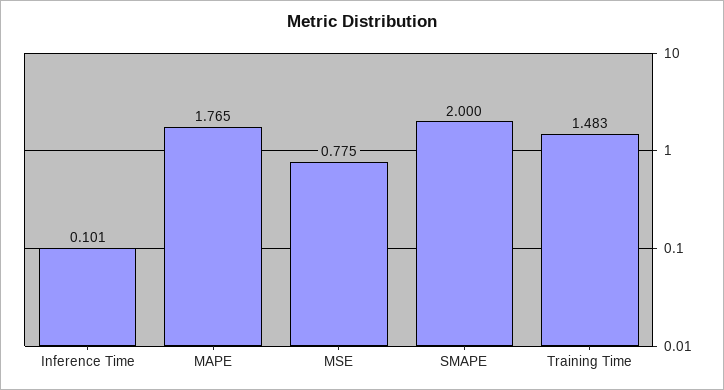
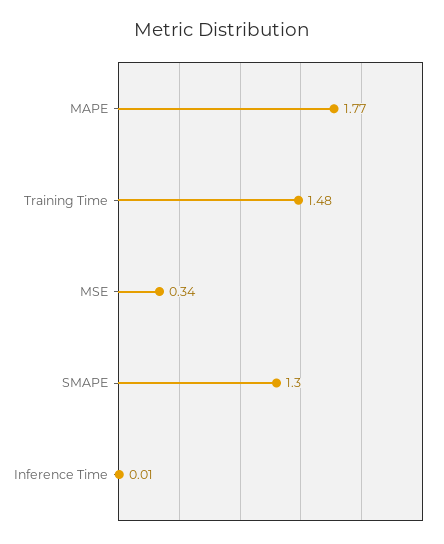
  {
-   "Inference Time": 0.101,
+   "Inference Time": 0.01,
    "MAPE": 1.765,
-   "MSE": 0.775,
+   "MSE": 0.34,
-   "SMAPE": 2,
+   "SMAPE": 1.3,
    "Training Time": 1.483
  }

